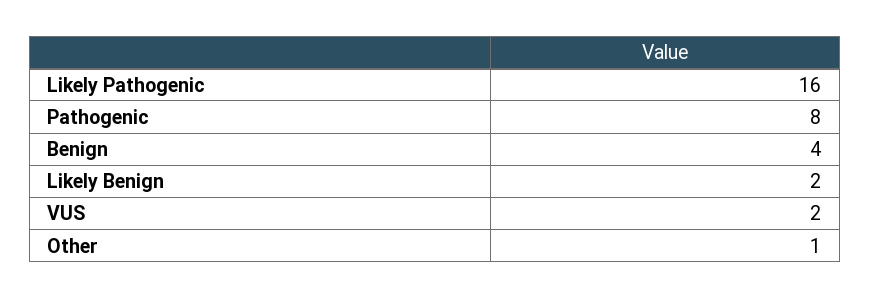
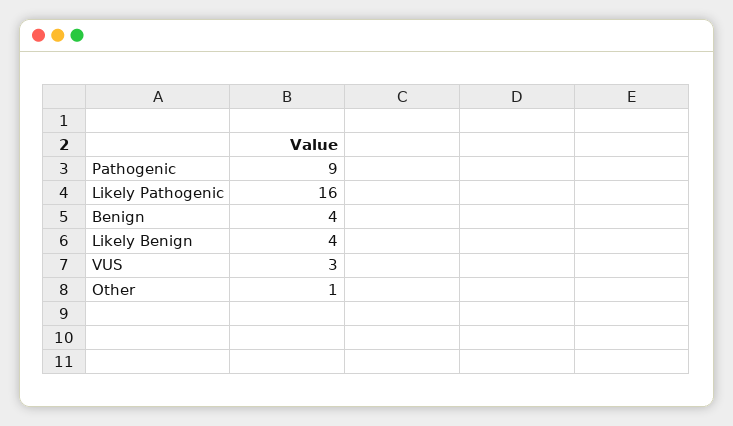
  {
    "Likely Pathogenic": 16,
-   "Pathogenic": 8,
+   "Pathogenic": 9,
    "Benign": 4,
-   "Likely Benign": 2,
+   "Likely Benign": 4,
-   "VUS": 2,
+   "VUS": 3,
    "Other": 1
  }

